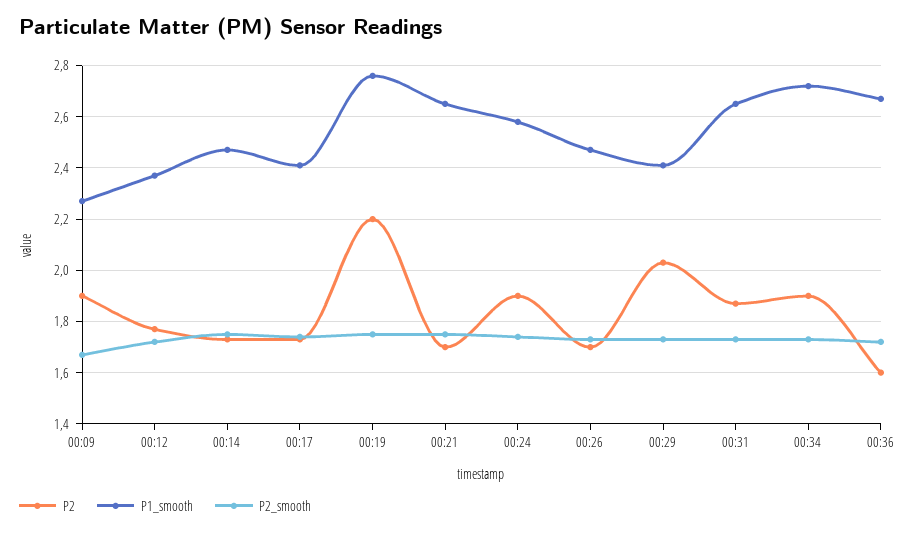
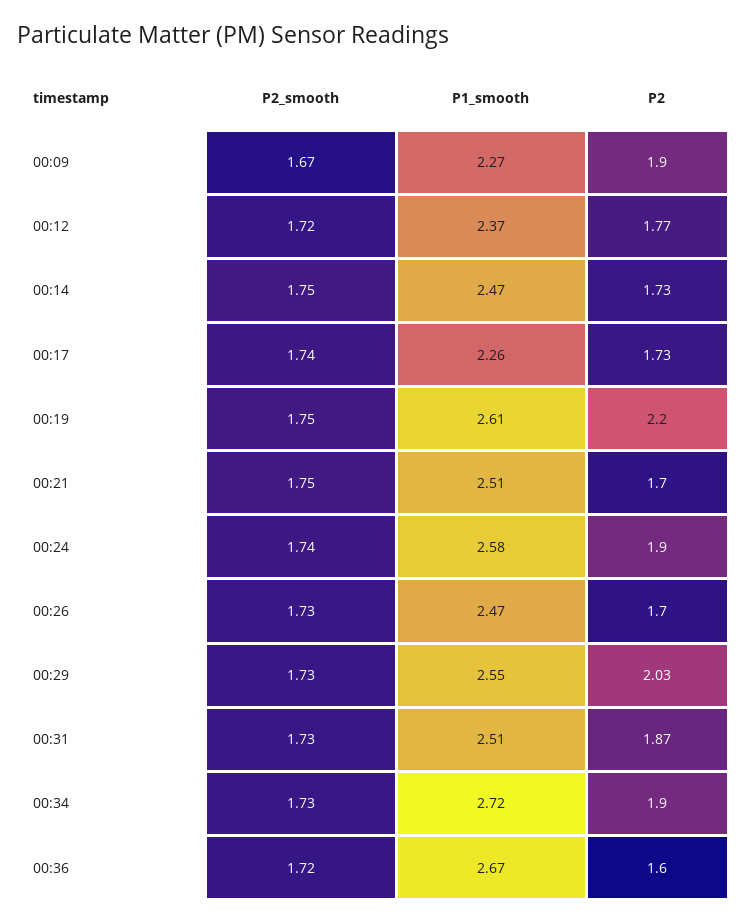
  {
    "P2": {
      "00:09": 1.9,
      "00:12": 1.77,
      "00:14": 1.73,
      "00:17": 1.73,
      "00:19": 2.2,
      "00:21": 1.7,
      "00:24": 1.9,
      "00:26": 1.7,
      "00:29": 2.03,
      "00:31": 1.87,
      "00:34": 1.9,
      "00:36": 1.6
    },
    "P1_smooth": {
      "00:09": 2.27,
      "00:12": 2.37,
      "00:14": 2.47,
-     "00:17": 2.4,
+     "00:17": 2.26,
-     "00:19": 2.75,
+     "00:19": 2.61,
-     "00:21": 2.65,
+     "00:21": 2.51,
      "00:24": 2.58,
      "00:26": 2.47,
-     "00:29": 2.4,
+     "00:29": 2.55,
-     "00:31": 2.65,
+     "00:31": 2.51,
      "00:34": 2.72,
      "00:36": 2.67
    },
    "P2_smooth": {
      "00:09": 1.67,
      "00:12": 1.72,
      "00:14": 1.75,
      "00:17": 1.74,
      "00:19": 1.75,
      "00:21": 1.75,
      "00:24": 1.74,
      "00:26": 1.73,
      "00:29": 1.73,
      "00:31": 1.73,
      "00:34": 1.73,
      "00:36": 1.72
    }
  }

